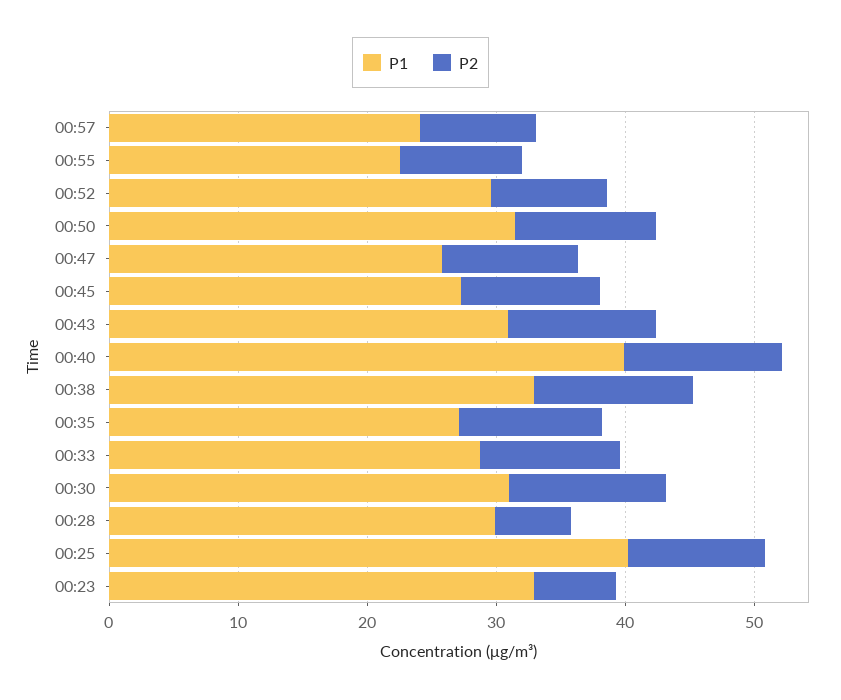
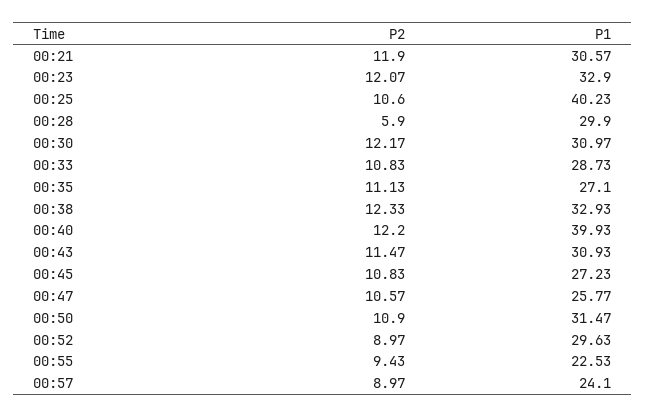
  {
    "P1": {
      "00:57": 24.1,
      "00:55": 22.53,
      "00:52": 29.63,
      "00:50": 31.47,
      "00:47": 25.77,
      "00:45": 27.23,
      "00:43": 30.93,
      "00:40": 39.93,
      "00:38": 32.93,
      "00:35": 27.1,
      "00:33": 28.73,
      "00:30": 30.97,
      "00:28": 29.9,
      "00:25": 40.23,
-     "00:23": 32.9
+     "00:23": 32.9,
+     "00:21": 30.57
    },
    "P2": {
      "00:57": 8.97,
      "00:55": 9.43,
      "00:52": 8.97,
      "00:50": 10.9,
      "00:47": 10.57,
      "00:45": 10.83,
      "00:43": 11.47,
      "00:40": 12.2,
      "00:38": 12.33,
      "00:35": 11.13,
      "00:33": 10.83,
      "00:30": 12.17,
      "00:28": 5.9,
      "00:25": 10.6,
-     "00:23": 6
+     "00:23": 12.07,
+     "00:21": 11.9
    }
  }

